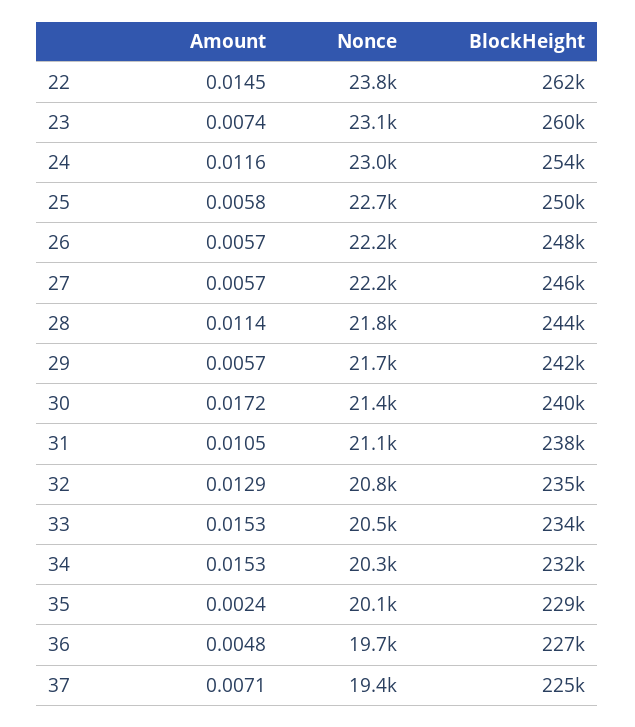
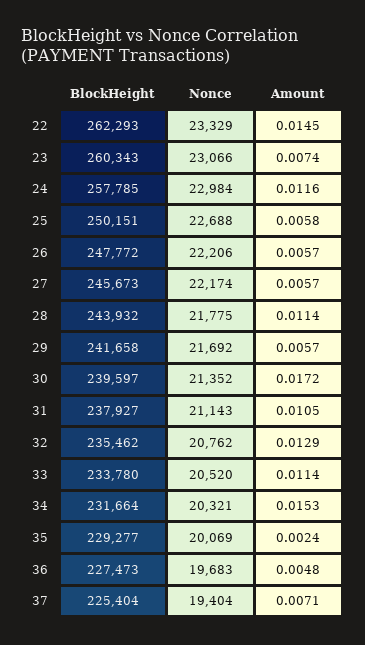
  {
    "Amount": {
      "22": 0.0145,
      "23": 0.0074,
      "24": 0.0116,
      "25": 0.0058,
      "26": 0.0057,
      "27": 0.0057,
      "28": 0.0114,
      "29": 0.0057,
      "30": 0.0172,
      "31": 0.0105,
      "32": 0.0129,
-     "33": 0.0153,
+     "33": 0.0114,
      "34": 0.0153,
      "35": 0.0024,
      "36": 0.0048,
      "37": 0.0071
    },
    "Nonce": {
-     "22": 23800,
+     "22": 23329,
      "23": 23066,
      "24": 22984,
      "25": 22688,
      "26": 22206,
      "27": 22174,
      "28": 21775,
      "29": 21692,
      "30": 21352,
      "31": 21143,
      "32": 20762,
      "33": 20520,
      "34": 20321,
      "35": 20069,
      "36": 19683,
      "37": 19404
    },
    "BlockHeight": {
      "22": 262293,
      "23": 260343,
-     "24": 254000,
+     "24": 257785,
      "25": 250151,
      "26": 247772,
      "27": 245673,
      "28": 243932,
      "29": 241658,
      "30": 239597,
      "31": 237927,
      "32": 235462,
      "33": 233780,
      "34": 231664,
      "35": 229277,
      "36": 227473,
      "37": 225404
    }
  }

